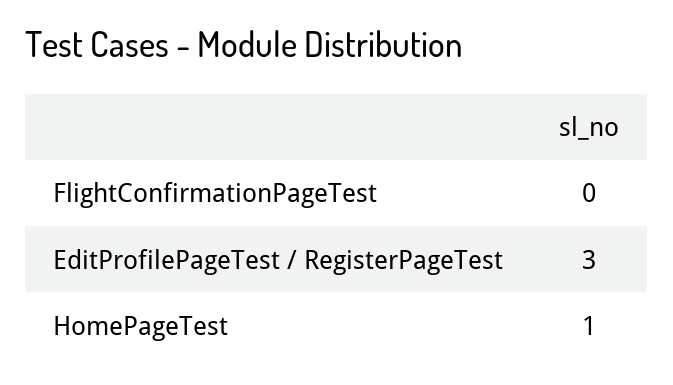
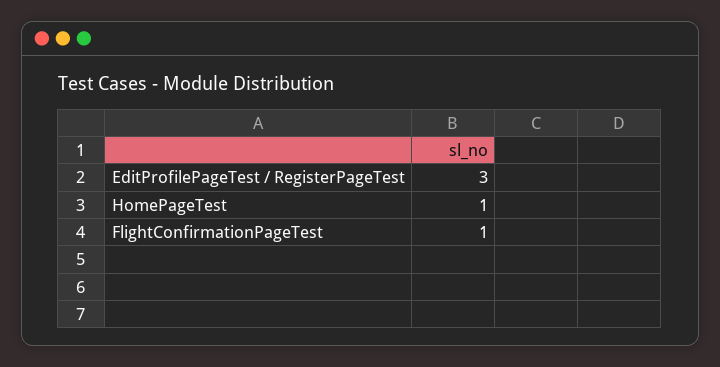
  {
-   "FlightConfirmationPageTest": 0,
+   "FlightConfirmationPageTest": 1,
    "EditProfilePageTest / RegisterPageTest": 3,
    "HomePageTest": 1
  }

